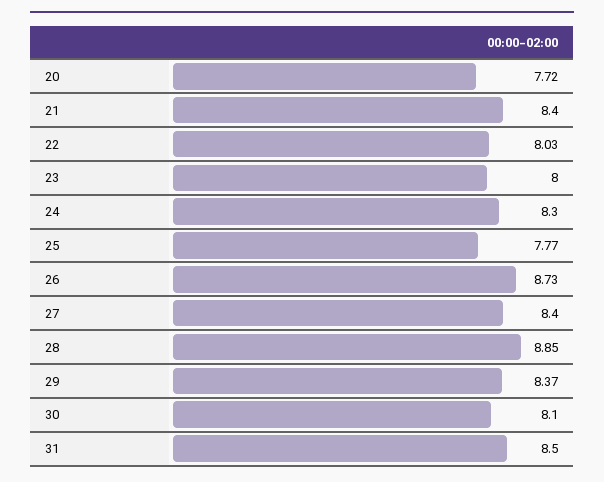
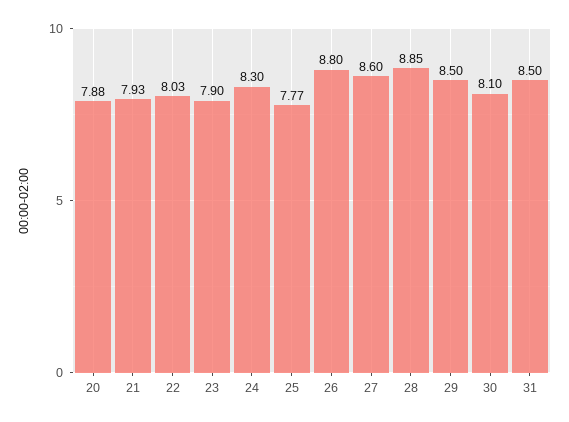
  {
-   "20": 7.72,
+   "20": 7.88,
-   "21": 8.4,
+   "21": 7.93,
    "22": 8.03,
-   "23": 8,
+   "23": 7.9,
    "24": 8.3,
    "25": 7.77,
-   "26": 8.73,
+   "26": 8.8,
-   "27": 8.4,
+   "27": 8.6,
    "28": 8.85,
-   "29": 8.37,
+   "29": 8.5,
    "30": 8.1,
    "31": 8.5
  }

